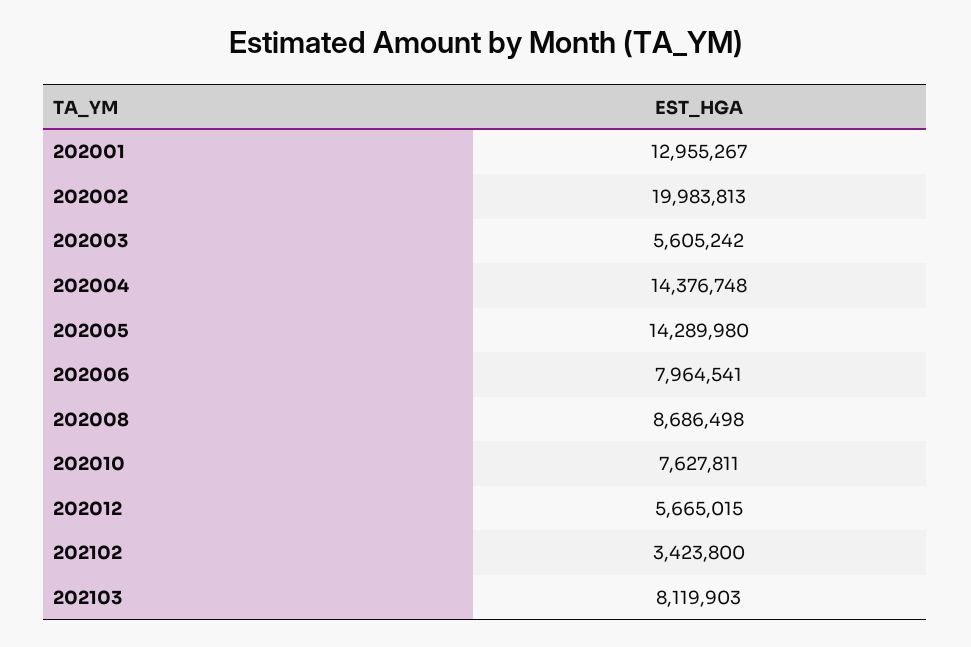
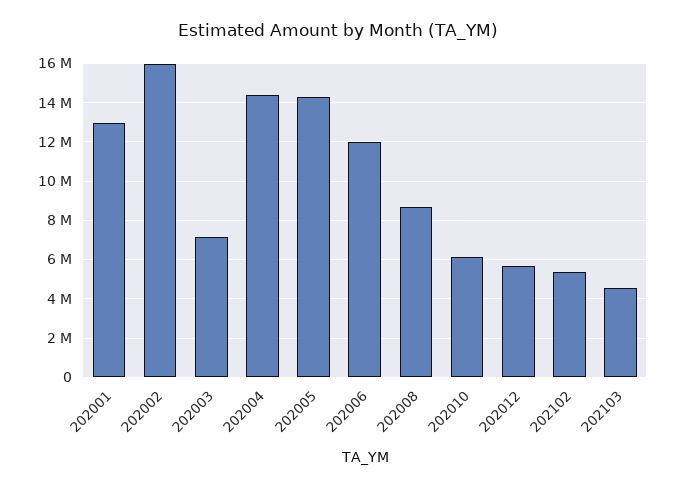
  {
    "202001": 12955267,
-   "202002": 19983813,
+   "202002": 16000000,
-   "202003": 5605242,
+   "202003": 7000000,
    "202004": 14376748,
    "202005": 14289980,
-   "202006": 7964541,
+   "202006": 12000000,
    "202008": 8686498,
-   "202010": 7627811,
+   "202010": 6000000,
    "202012": 5665015,
-   "202102": 3423800,
+   "202102": 5500000,
-   "202103": 8119903
+   "202103": 4500000
  }

